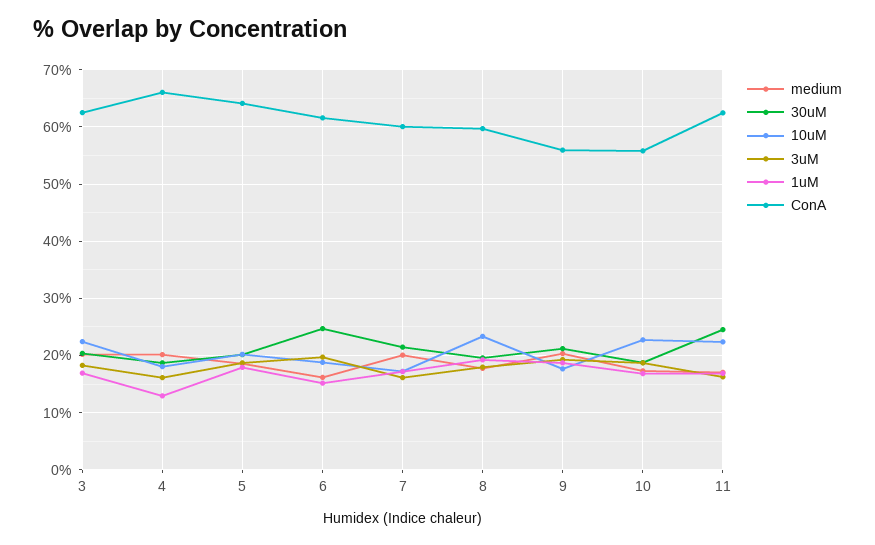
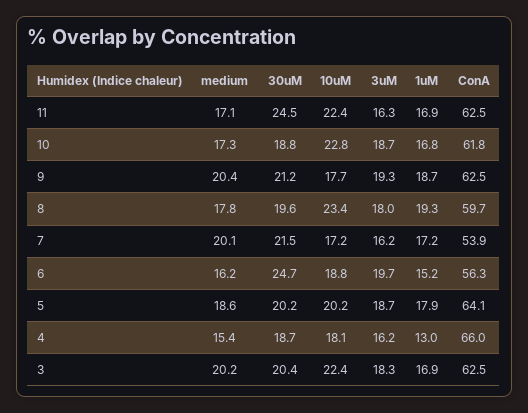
  {
    "medium": {
      "3": 20.2,
-     "4": 20,
+     "4": 15.4,
      "5": 18.6,
      "6": 16.2,
      "7": 20.1,
      "8": 17.8,
      "9": 20.4,
      "10": 17.3,
      "11": 17.1
    },
    "30uM": {
      "3": 20.4,
      "4": 18.7,
      "5": 20.2,
      "6": 24.7,
      "7": 21.5,
      "8": 19.6,
      "9": 21.2,
      "10": 18.8,
      "11": 24.5
    },
    "10uM": {
      "3": 22.4,
      "4": 18.1,
      "5": 20.2,
      "6": 18.8,
      "7": 17.2,
      "8": 23.4,
      "9": 17.7,
      "10": 22.8,
      "11": 22.4
    },
    "3uM": {
      "3": 18.3,
      "4": 16.2,
      "5": 18.7,
      "6": 19.7,
      "7": 16.2,
      "8": 18,
      "9": 19.3,
      "10": 18.7,
      "11": 16.3
    },
    "1uM": {
      "3": 16.9,
      "4": 13,
      "5": 17.9,
      "6": 15.2,
      "7": 17.2,
      "8": 19.3,
      "9": 18.7,
      "10": 16.8,
      "11": 16.9
    },
    "ConA": {
      "3": 62.5,
      "4": 66,
      "5": 64.1,
-     "6": 62,
+     "6": 56.3,
-     "7": 60,
+     "7": 53.9,
      "8": 59.7,
-     "9": 56,
+     "9": 62.5,
-     "10": 56,
+     "10": 61.8,
      "11": 62.5
    }
  }

